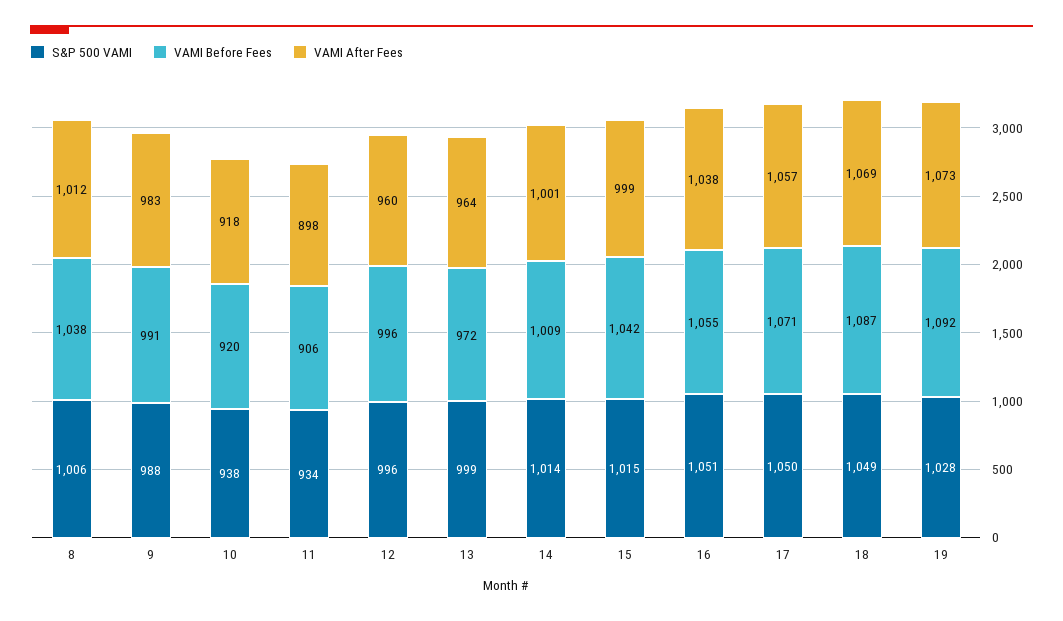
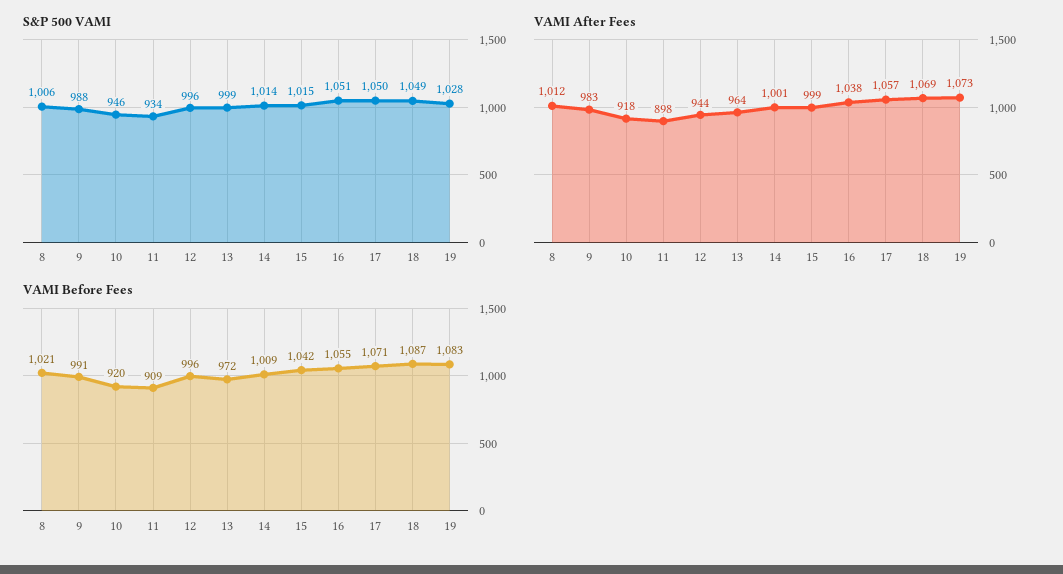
  {
    "S&P 500 VAMI": {
      "8": 1006,
      "9": 988,
-     "10": 938,
+     "10": 946,
      "11": 934,
      "12": 996,
      "13": 999,
      "14": 1014,
      "15": 1015,
      "16": 1051,
      "17": 1050,
      "18": 1049,
      "19": 1028
    },
    "VAMI Before Fees": {
-     "8": 1038,
+     "8": 1021,
      "9": 991,
      "10": 920,
-     "11": 906,
+     "11": 909,
      "12": 996,
      "13": 972,
      "14": 1009,
      "15": 1042,
      "16": 1055,
      "17": 1071,
      "18": 1087,
-     "19": 1092
+     "19": 1083
    },
    "VAMI After Fees": {
      "8": 1012,
      "9": 983,
      "10": 918,
      "11": 898,
-     "12": 960,
+     "12": 944,
      "13": 964,
      "14": 1001,
      "15": 999,
      "16": 1038,
      "17": 1057,
      "18": 1069,
      "19": 1073
    }
  }

